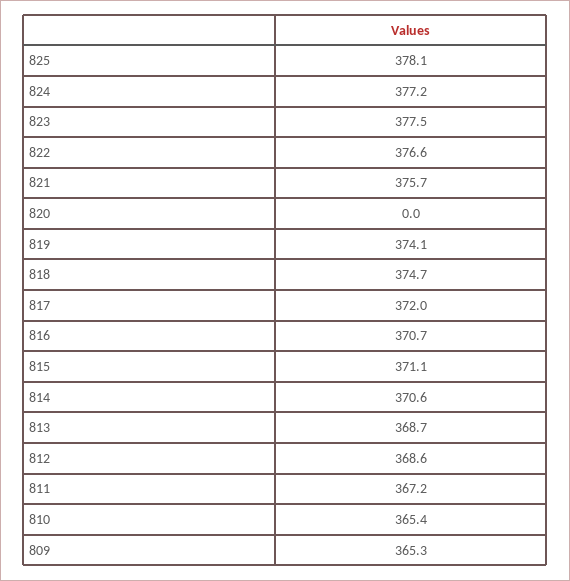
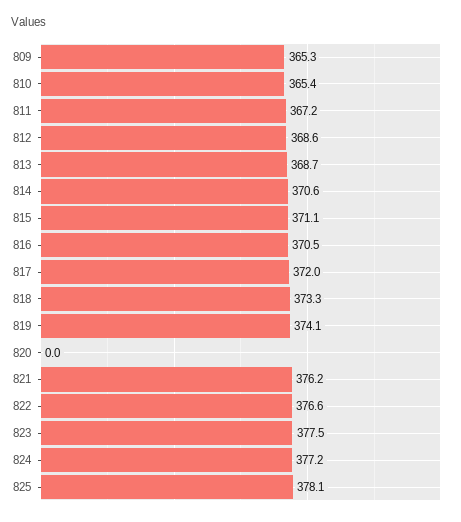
  {
    "825": 378.1,
    "824": 377.2,
    "823": 377.5,
    "822": 376.6,
-   "821": 375.7,
+   "821": 376.2,
    "820": 0,
    "819": 374.1,
-   "818": 374.7,
+   "818": 373.3,
    "817": 372,
-   "816": 370.7,
+   "816": 370.5,
    "815": 371.1,
    "814": 370.6,
    "813": 368.7,
    "812": 368.6,
    "811": 367.2,
    "810": 365.4,
    "809": 365.3
  }

